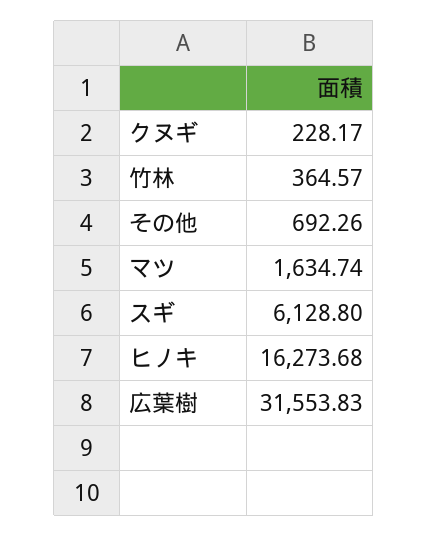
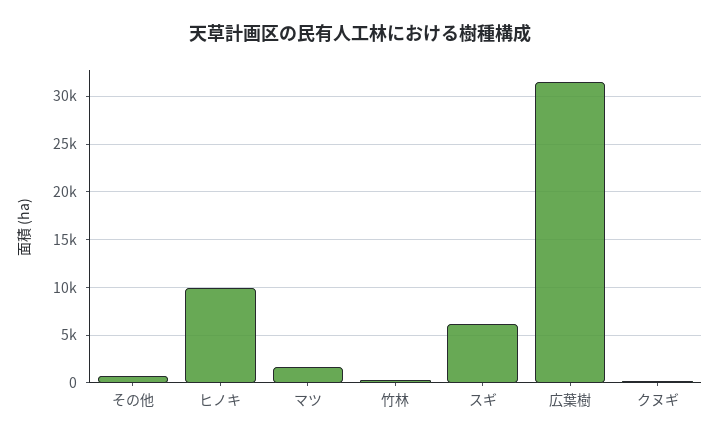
  {
    "クヌギ": 228.17,
    "竹林": 364.57,
    "その他": 692.26,
    "マツ": 1634.74,
    "スギ": 6128.8,
-   "ヒノキ": 16273.68,
+   "ヒノキ": 10000,
    "広葉樹": 31553.83
  }

